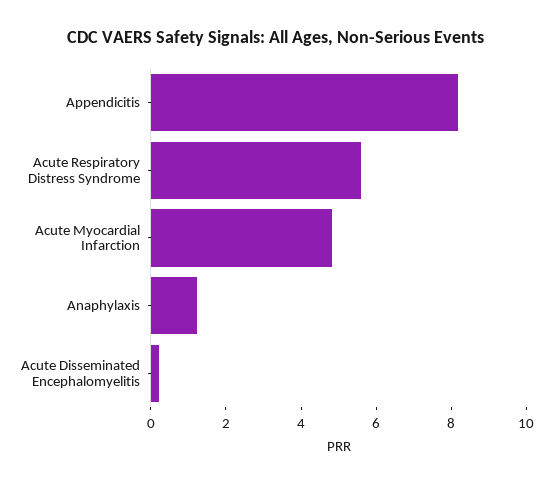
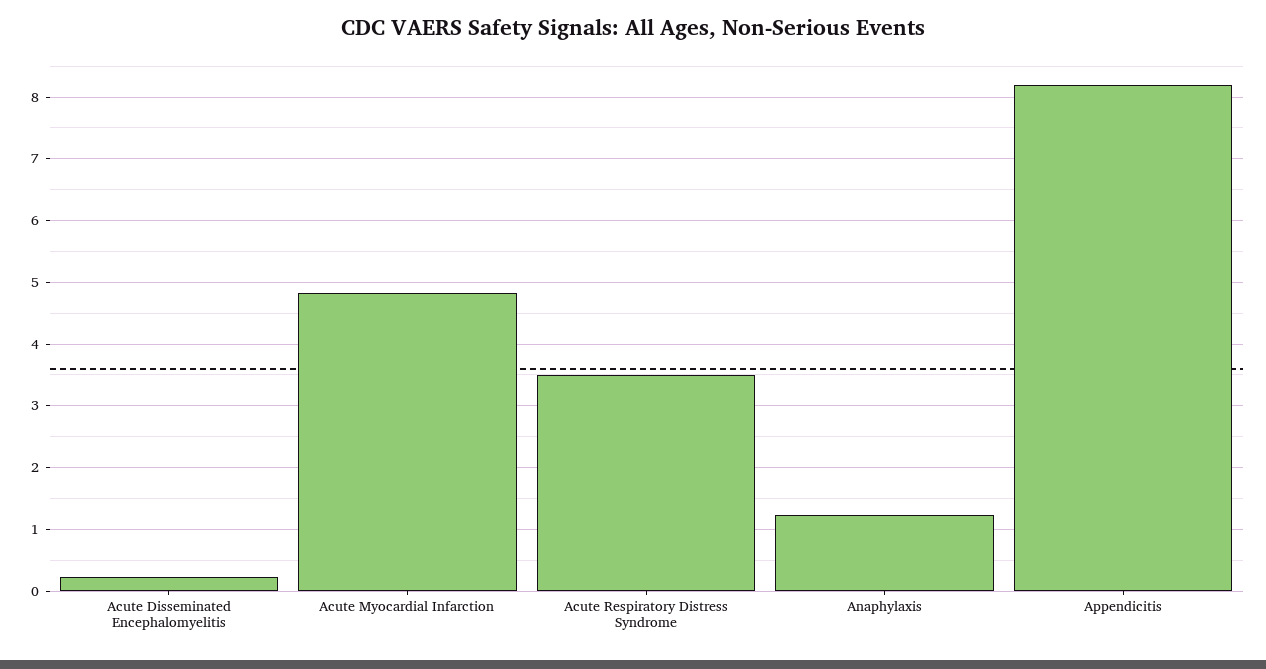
  {
    "Appendicitis": 8.2,
-   "Acute Respiratory Distress Syndrome": 5.5,
+   "Acute Respiratory Distress Syndrome": 3.5,
    "Acute Myocardial Infarction": 4.8,
    "Anaphylaxis": 1.2,
    "Acute Disseminated Encephalomyelitis": 0.2
  }

